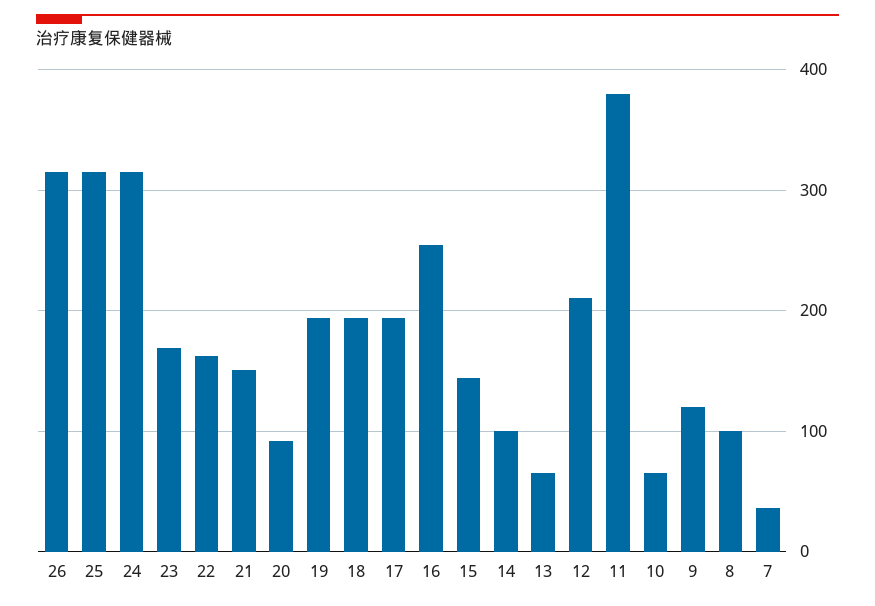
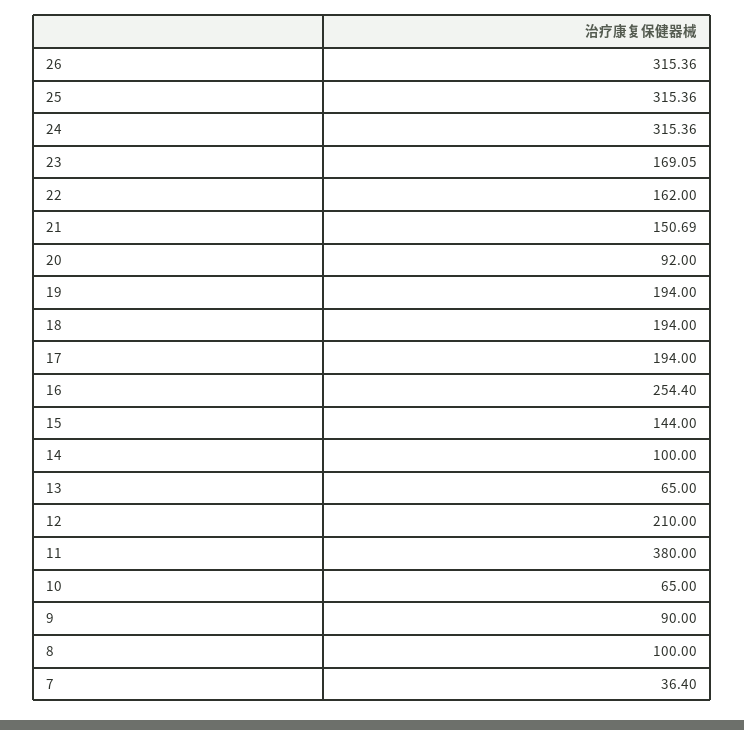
  {
    "26": 315.36,
    "25": 315.36,
    "24": 315.36,
    "23": 169.05,
    "22": 162,
    "21": 150.69,
    "20": 92,
    "19": 194,
    "18": 194,
    "17": 194,
    "16": 254.4,
    "15": 144,
    "14": 100,
    "13": 65,
    "12": 210,
    "11": 380,
    "10": 65,
-   "9": 120,
+   "9": 90,
    "8": 100,
    "7": 36.4
  }

